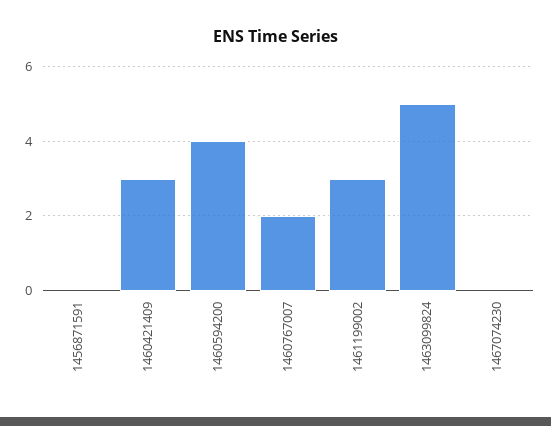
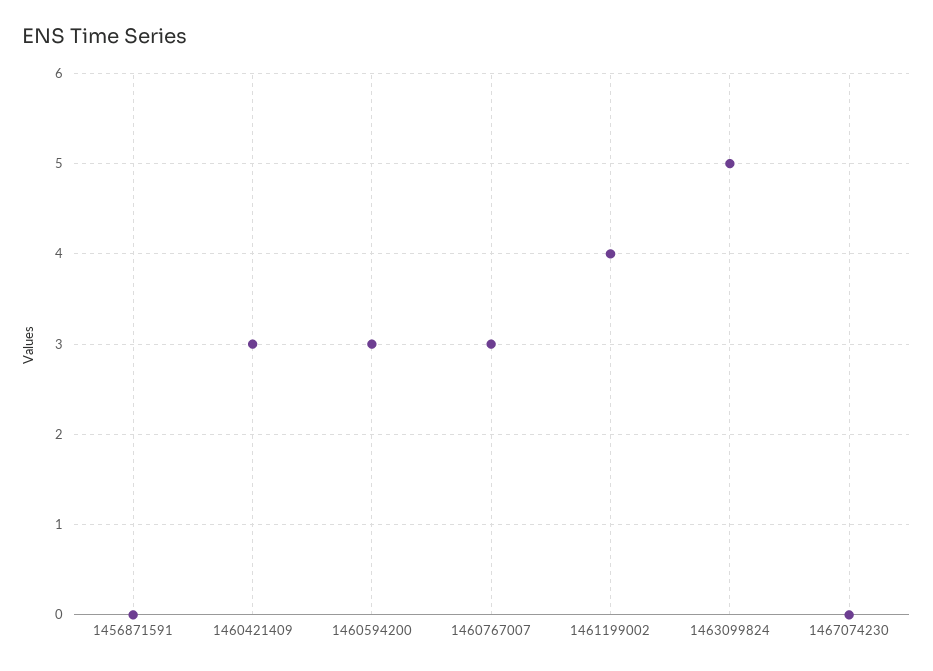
  {
    "1456871591": 0,
    "1460421409": 3,
-   "1460594200": 4,
+   "1460594200": 3,
-   "1460767007": 2,
+   "1460767007": 3,
-   "1461199002": 3,
+   "1461199002": 4,
    "1463099824": 5,
    "1467074230": 0
  }

